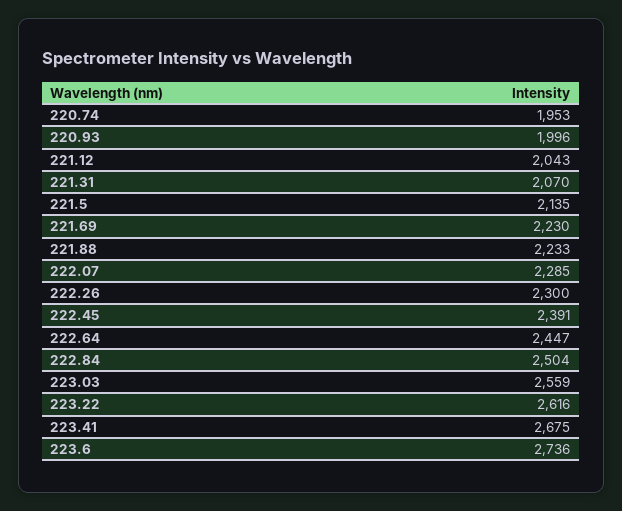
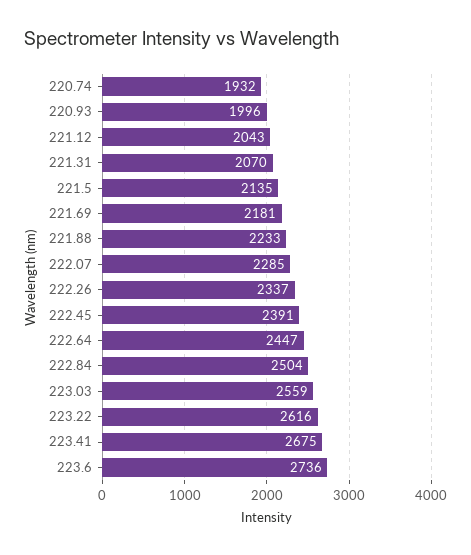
  {
-   "220.74": 1953,
+   "220.74": 1932,
    "220.93": 1996,
    "221.12": 2043,
    "221.31": 2070,
    "221.5": 2135,
-   "221.69": 2230,
+   "221.69": 2181,
    "221.88": 2233,
    "222.07": 2285,
-   "222.26": 2300,
+   "222.26": 2337,
    "222.45": 2391,
    "222.64": 2447,
    "222.84": 2504,
    "223.03": 2559,
    "223.22": 2616,
    "223.41": 2675,
    "223.6": 2736
  }

